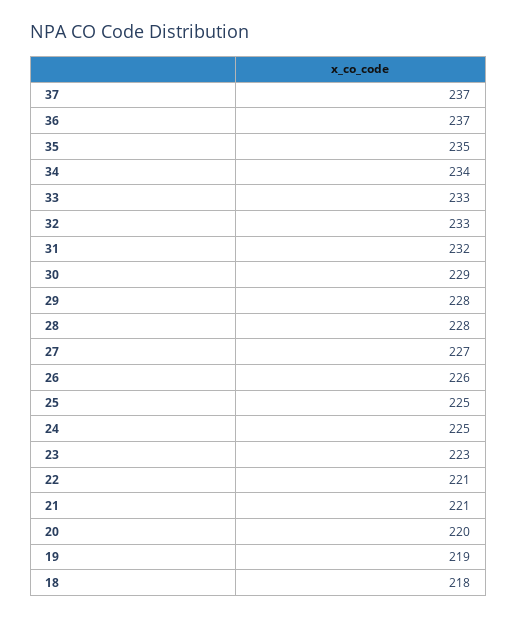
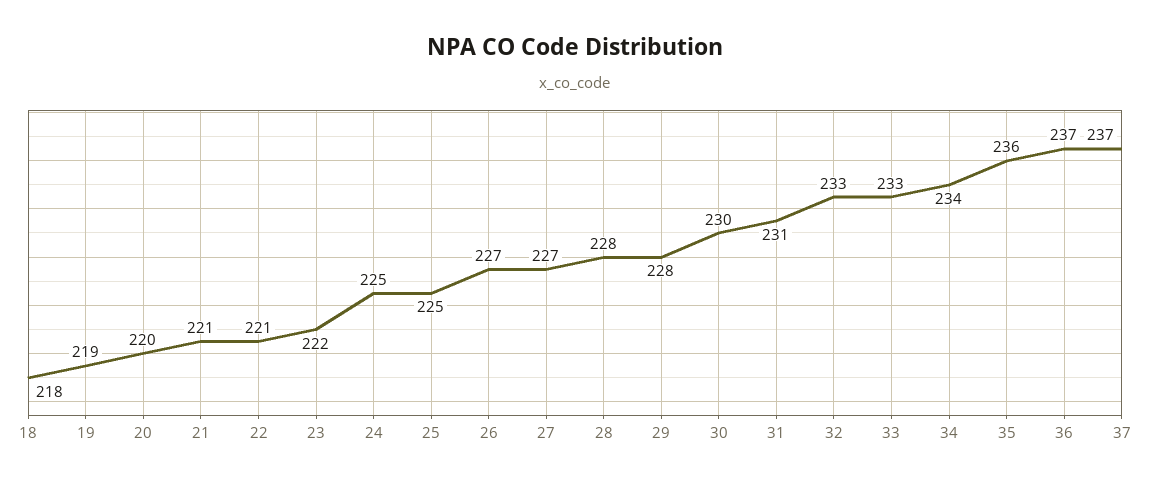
  {
    "37": 237,
    "36": 237,
-   "35": 235,
+   "35": 236,
    "34": 234,
    "33": 233,
    "32": 233,
-   "31": 232,
+   "31": 231,
-   "30": 229,
+   "30": 230,
    "29": 228,
    "28": 228,
    "27": 227,
-   "26": 226,
+   "26": 227,
    "25": 225,
    "24": 225,
-   "23": 223,
+   "23": 222,
    "22": 221,
    "21": 221,
    "20": 220,
    "19": 219,
    "18": 218
  }

